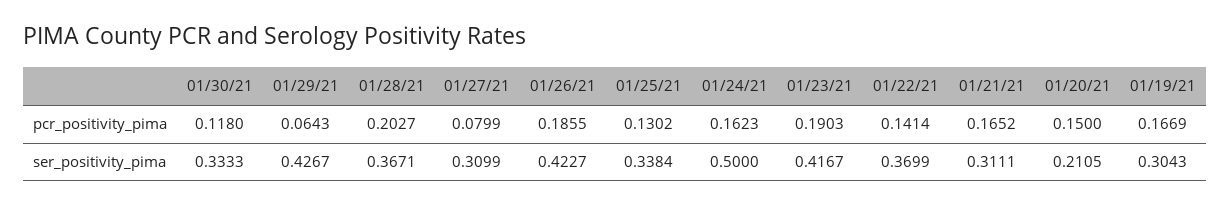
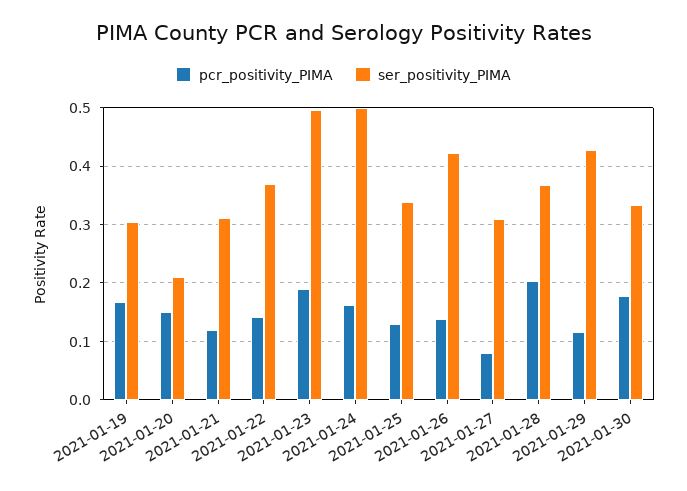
  {
    "pcr_positivity_pima": {
-     "01/30/21": 0.118,
+     "01/30/21": 0.18,
-     "01/29/21": 0.0643,
+     "01/29/21": 0.12,
      "01/28/21": 0.2027,
      "01/27/21": 0.0799,
-     "01/26/21": 0.1855,
+     "01/26/21": 0.14,
      "01/25/21": 0.1302,
      "01/24/21": 0.1623,
      "01/23/21": 0.1903,
      "01/22/21": 0.1414,
-     "01/21/21": 0.1652,
+     "01/21/21": 0.12,
      "01/20/21": 0.15,
      "01/19/21": 0.1669
    },
    "ser_positivity_pima": {
      "01/30/21": 0.3333,
      "01/29/21": 0.4267,
      "01/28/21": 0.3671,
      "01/27/21": 0.3099,
      "01/26/21": 0.4227,
      "01/25/21": 0.3384,
      "01/24/21": 0.5,
-     "01/23/21": 0.4167,
+     "01/23/21": 0.5,
      "01/22/21": 0.3699,
      "01/21/21": 0.3111,
      "01/20/21": 0.2105,
      "01/19/21": 0.3043
    }
  }

